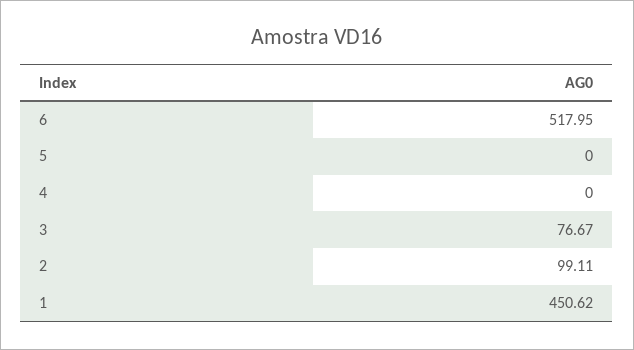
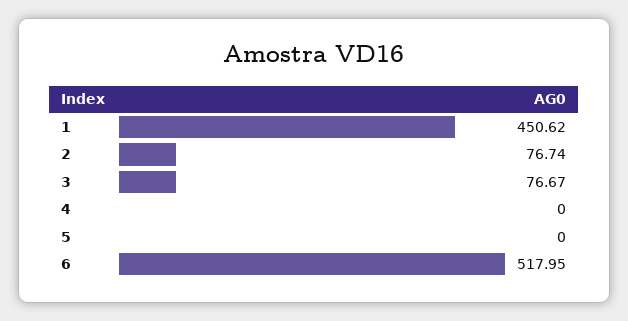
  {
    "6": 517.95,
    "5": 0,
    "4": 0,
    "3": 76.67,
-   "2": 99.11,
+   "2": 76.74,
    "1": 450.62
  }

